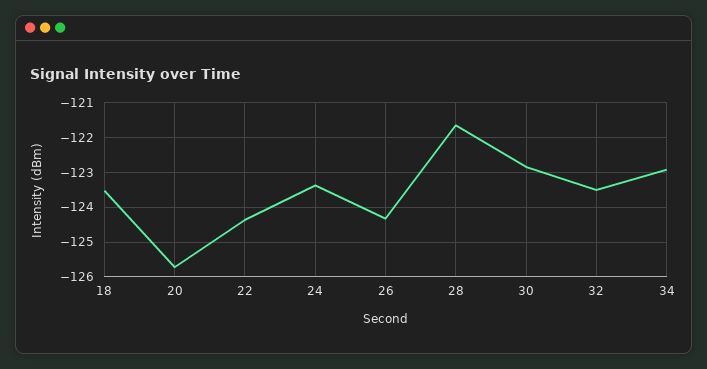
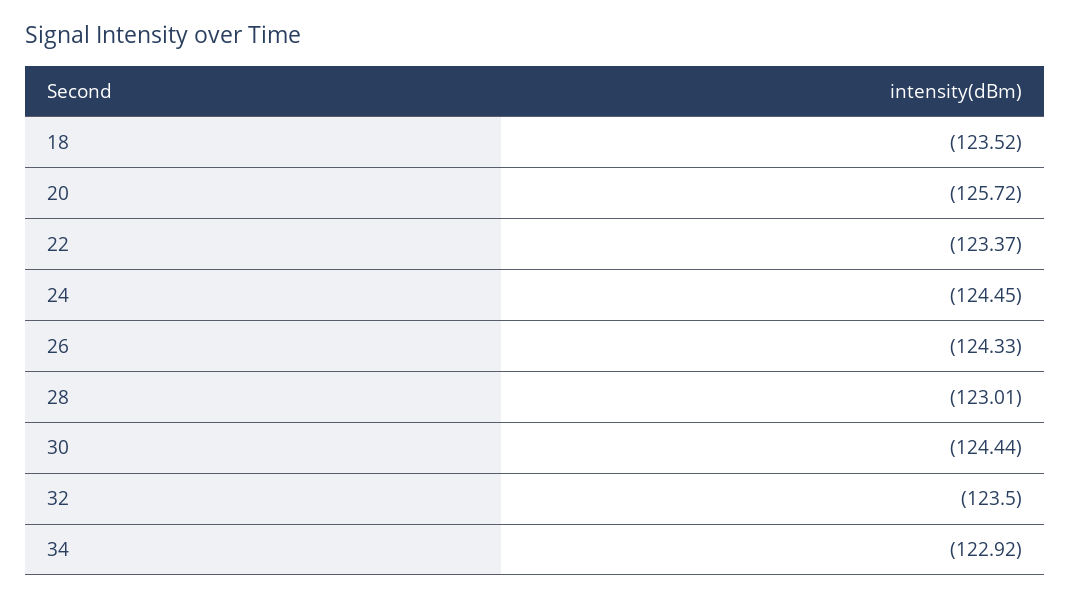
  {
    "18": -123.52,
    "20": -125.72,
-   "22": -124.4,
+   "22": -123.37,
-   "24": -123.4,
+   "24": -124.45,
    "26": -124.33,
-   "28": -121.6,
+   "28": -123.01,
-   "30": -122.8,
+   "30": -124.44,
    "32": -123.5,
    "34": -122.92
  }

